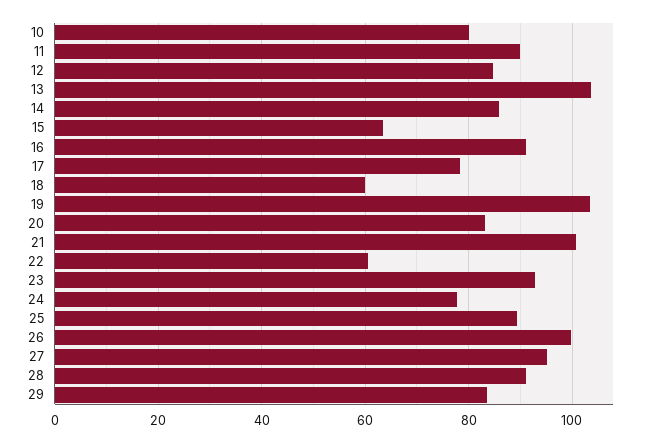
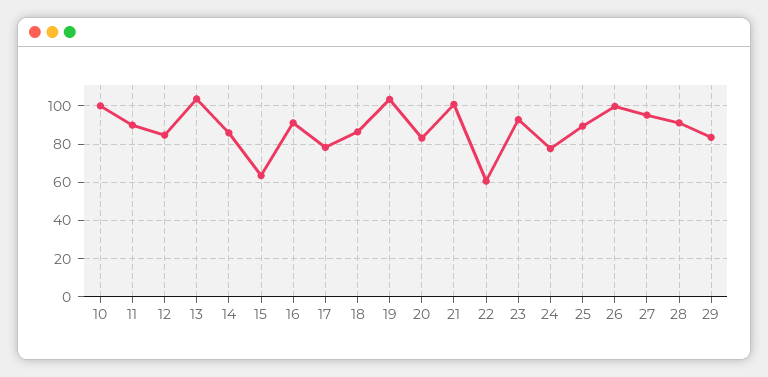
  {
-   "10": 80,
+   "10": 100,
    "11": 90,
    "12": 84,
    "13": 104,
    "14": 86,
    "15": 64,
    "16": 92,
    "17": 78,
-   "18": 60,
+   "18": 85,
    "19": 104,
    "20": 84,
    "21": 100,
    "22": 60,
    "23": 92,
    "24": 78,
    "25": 90,
    "26": 100,
    "27": 96,
    "28": 92,
    "29": 84
  }

